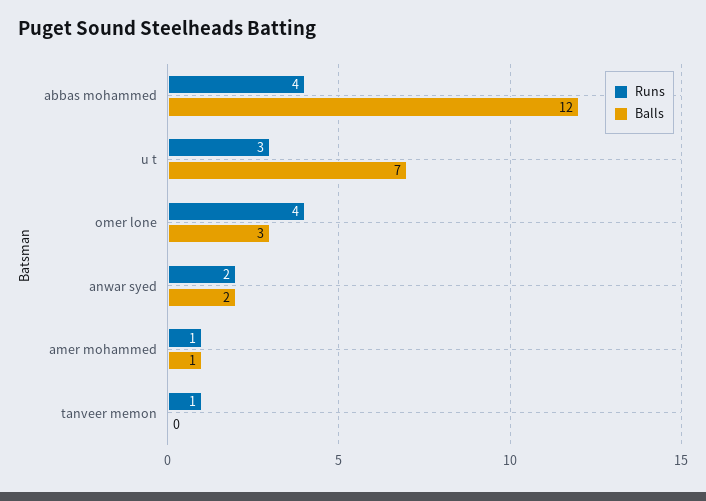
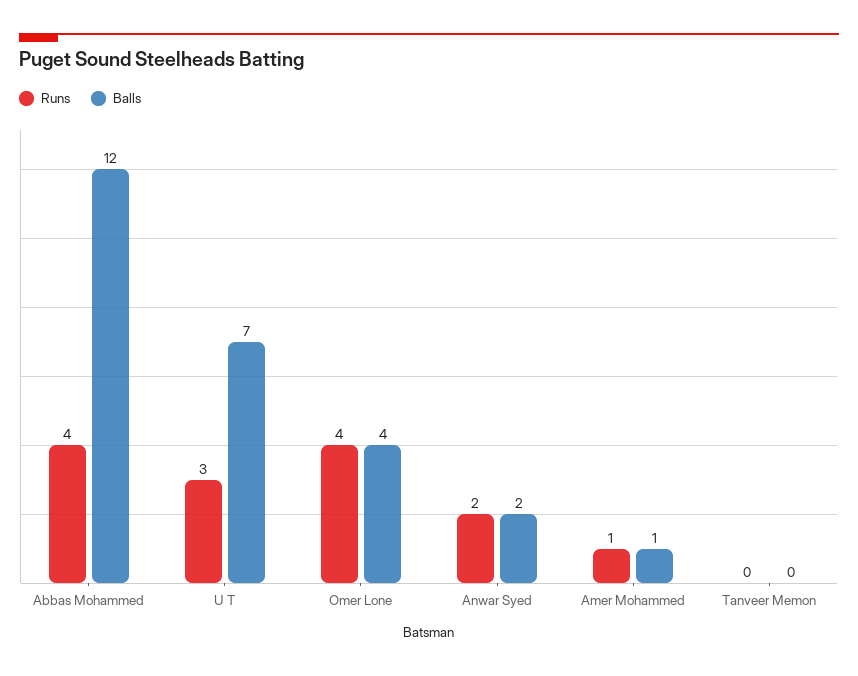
  {
    "Runs": {
      "abbas mohammed": 4,
      "u t": 3,
      "omer lone": 4,
      "anwar syed": 2,
      "amer mohammed": 1,
-     "tanveer memon": 1
+     "tanveer memon": 0
    },
    "Balls": {
      "abbas mohammed": 12,
      "u t": 7,
-     "omer lone": 3,
+     "omer lone": 4,
      "anwar syed": 2,
      "amer mohammed": 1,
      "tanveer memon": 0
    }
  }

